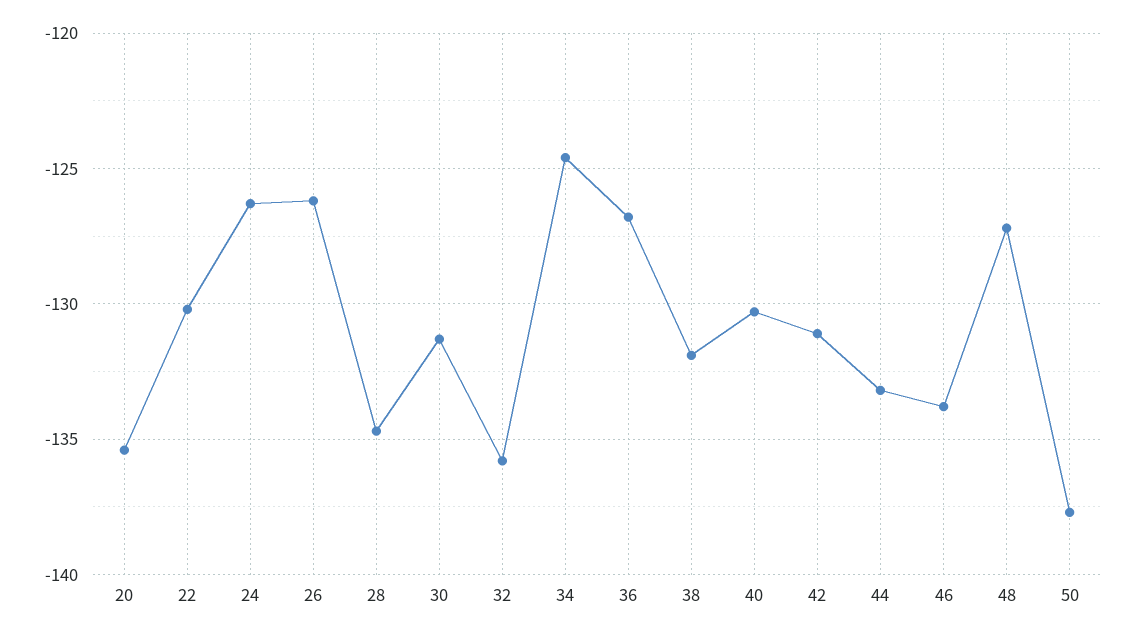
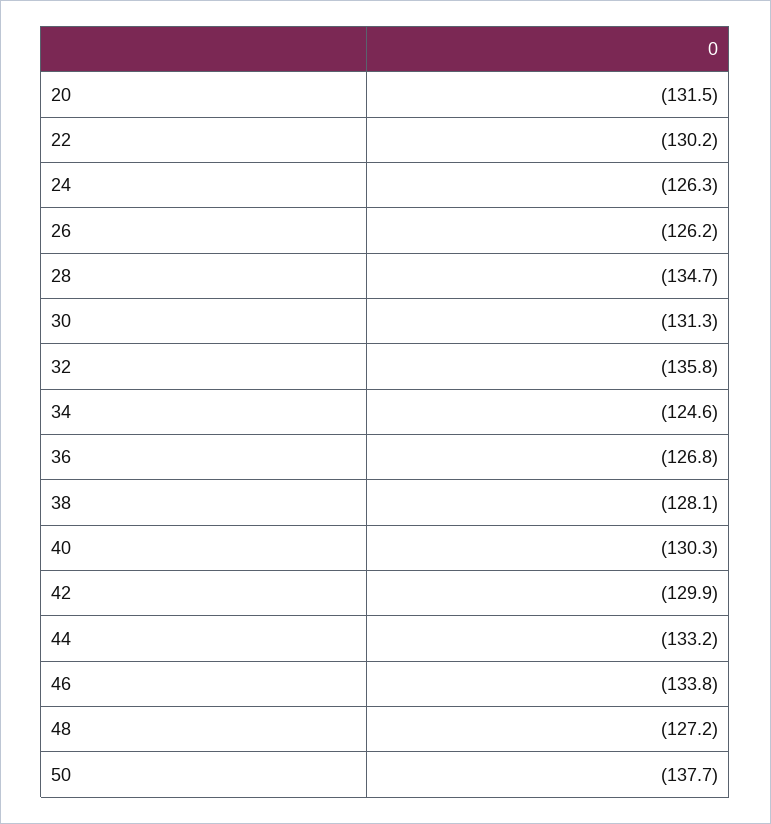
  {
-   "20": -135.5,
+   "20": -131.5,
    "22": -130.2,
    "24": -126.3,
    "26": -126.2,
    "28": -134.7,
    "30": -131.3,
    "32": -135.8,
    "34": -124.6,
    "36": -126.8,
-   "38": -132,
+   "38": -128.1,
    "40": -130.3,
-   "42": -131,
+   "42": -129.9,
    "44": -133.2,
    "46": -133.8,
    "48": -127.2,
    "50": -137.7
  }

